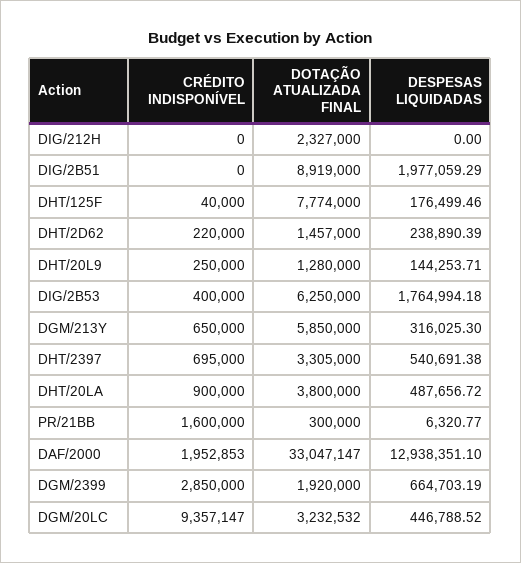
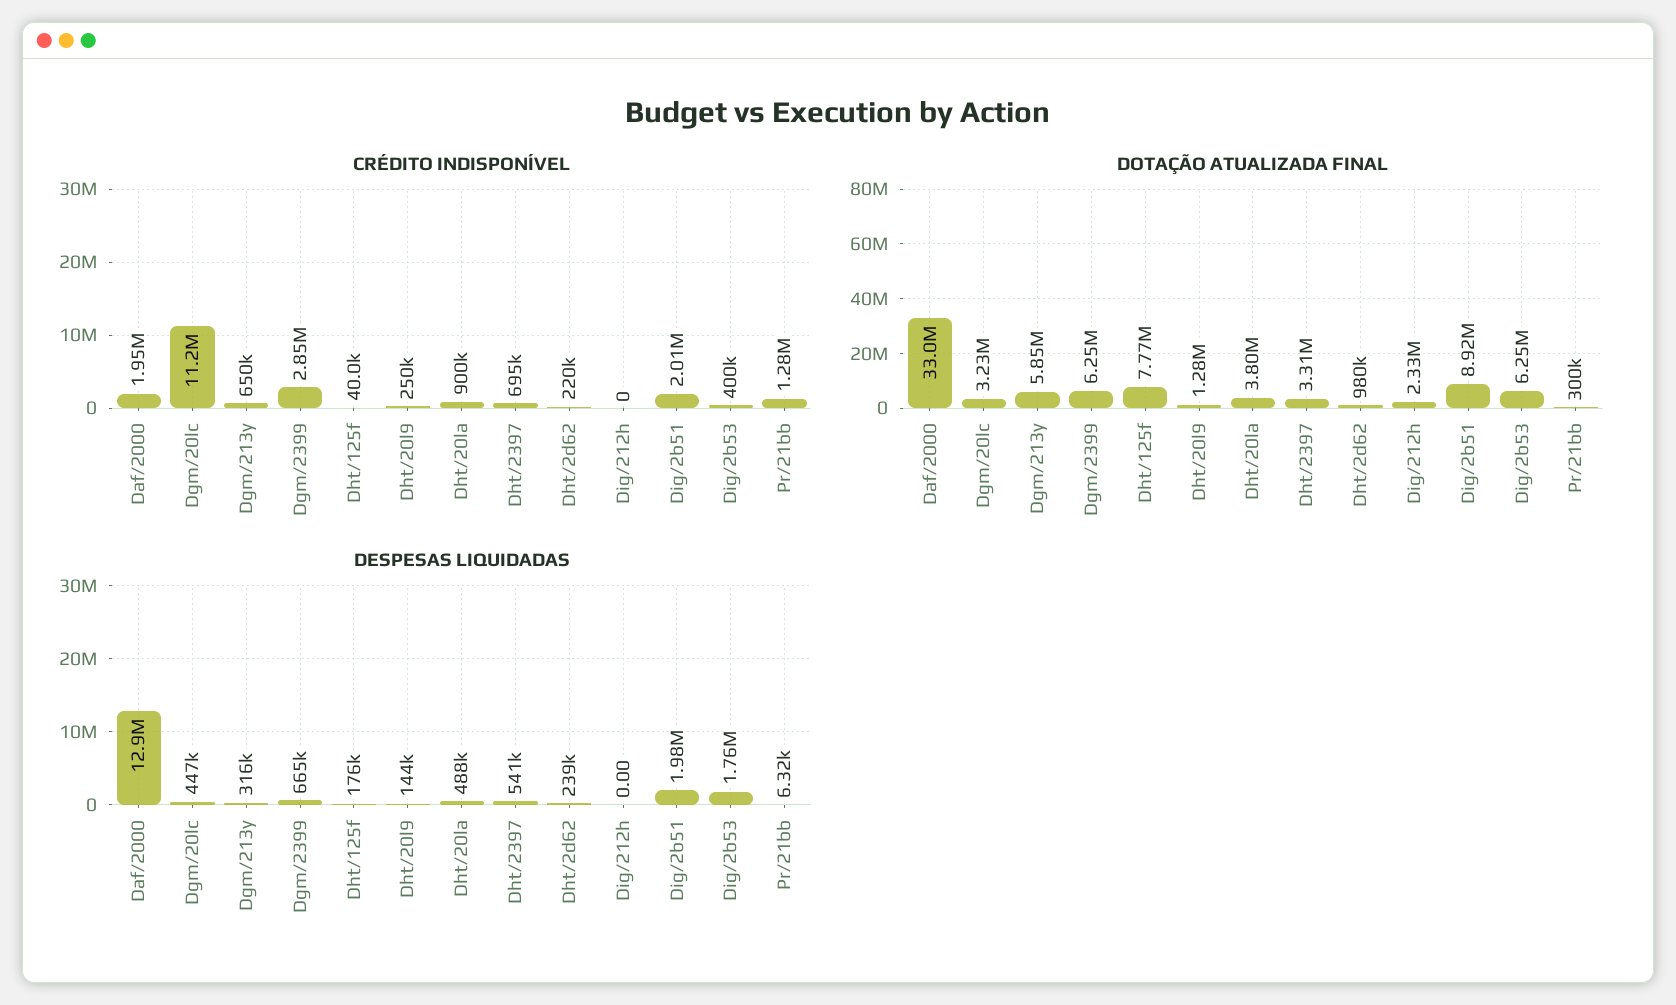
  {
    "CRÉDITO INDISPONÍVEL": {
      "DIG/212H": 0,
-     "DIG/2B51": 0,
+     "DIG/2B51": 2010000,
      "DHT/125F": 40000,
      "DHT/2D62": 220000,
      "DHT/20L9": 250000,
      "DIG/2B53": 400000,
      "DGM/213Y": 650000,
      "DHT/2397": 695000,
      "DHT/20LA": 900000,
-     "PR/21BB": 1600000,
+     "PR/21BB": 1280000,
      "DAF/2000": 1952853,
      "DGM/2399": 2850000,
-     "DGM/20LC": 9357147
+     "DGM/20LC": 11200000
    },
    "DOTAÇÃO ATUALIZADA FINAL": {
      "DIG/212H": 2327000,
      "DIG/2B51": 8919000,
      "DHT/125F": 7774000,
-     "DHT/2D62": 1457000,
+     "DHT/2D62": 980000,
      "DHT/20L9": 1280000,
      "DIG/2B53": 6250000,
      "DGM/213Y": 5850000,
      "DHT/2397": 3305000,
      "DHT/20LA": 3800000,
      "PR/21BB": 300000,
      "DAF/2000": 33047147,
-     "DGM/2399": 1920000,
+     "DGM/2399": 6250000,
      "DGM/20LC": 3232532
    },
    "DESPESAS LIQUIDADAS": {
      "DIG/212H": 0,
      "DIG/2B51": 1977059.29,
      "DHT/125F": 176499.46,
      "DHT/2D62": 238890.39,
      "DHT/20L9": 144253.71,
      "DIG/2B53": 1764994.18,
      "DGM/213Y": 316025.3,
      "DHT/2397": 540691.38,
      "DHT/20LA": 487656.72,
      "PR/21BB": 6320.77,
      "DAF/2000": 12938351.1,
      "DGM/2399": 664703.19,
      "DGM/20LC": 446788.52
    }
  }

